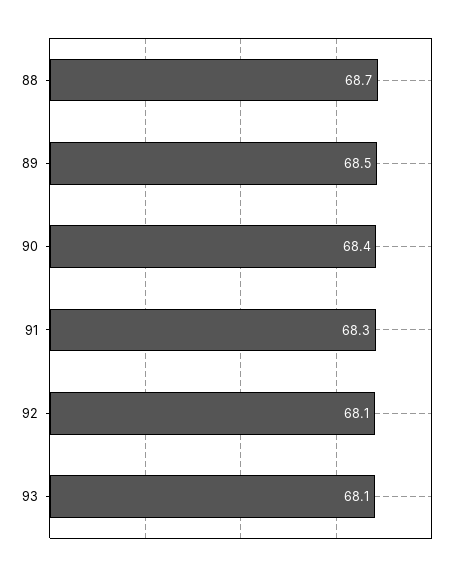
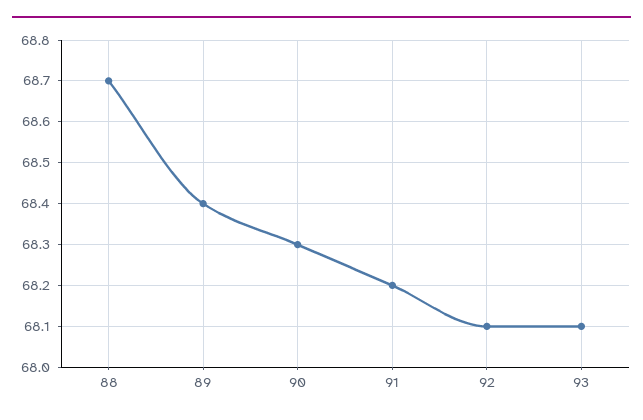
  {
    "88": 68.7,
-   "89": 68.5,
+   "89": 68.4,
-   "90": 68.4,
+   "90": 68.3,
-   "91": 68.3,
+   "91": 68.2,
    "92": 68.1,
    "93": 68.1
  }

